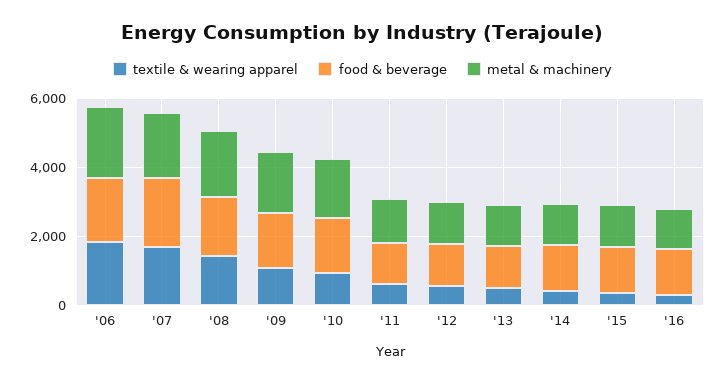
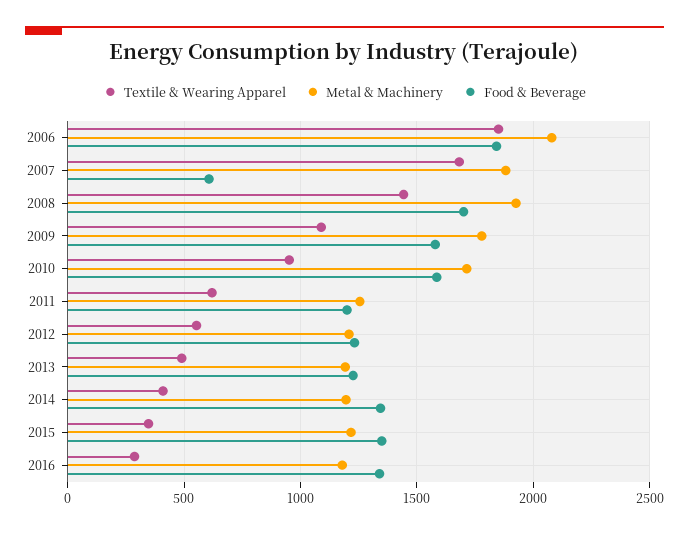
  {
    "textile & wearing apparel": {
      "'06": 1850,
      "'07": 1700,
      "'08": 1450,
      "'09": 1100,
      "'10": 950,
      "'11": 600,
      "'12": 550,
      "'13": 500,
      "'14": 400,
      "'15": 350,
      "'16": 300
    },
    "food & beverage": {
      "'06": 1850,
-     "'07": 2000,
+     "'07": 600,
      "'08": 1700,
      "'09": 1600,
      "'10": 1600,
      "'11": 1200,
      "'12": 1250,
      "'13": 1250,
      "'14": 1350,
      "'15": 1350,
      "'16": 1350
    },
    "metal & machinery": {
      "'06": 2100,
      "'07": 1900,
      "'08": 1950,
      "'09": 1800,
      "'10": 1700,
      "'11": 1250,
      "'12": 1200,
      "'13": 1200,
      "'14": 1200,
      "'15": 1200,
      "'16": 1200
    }
  }

